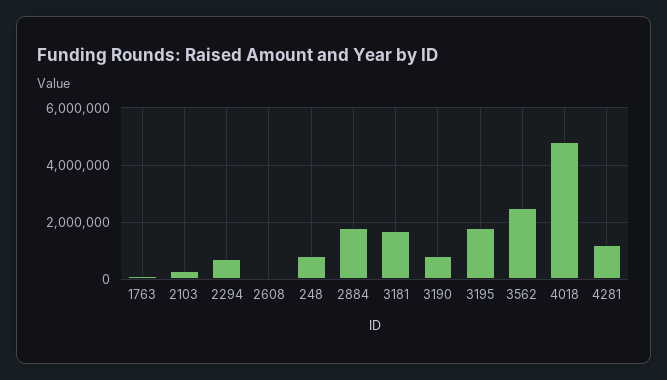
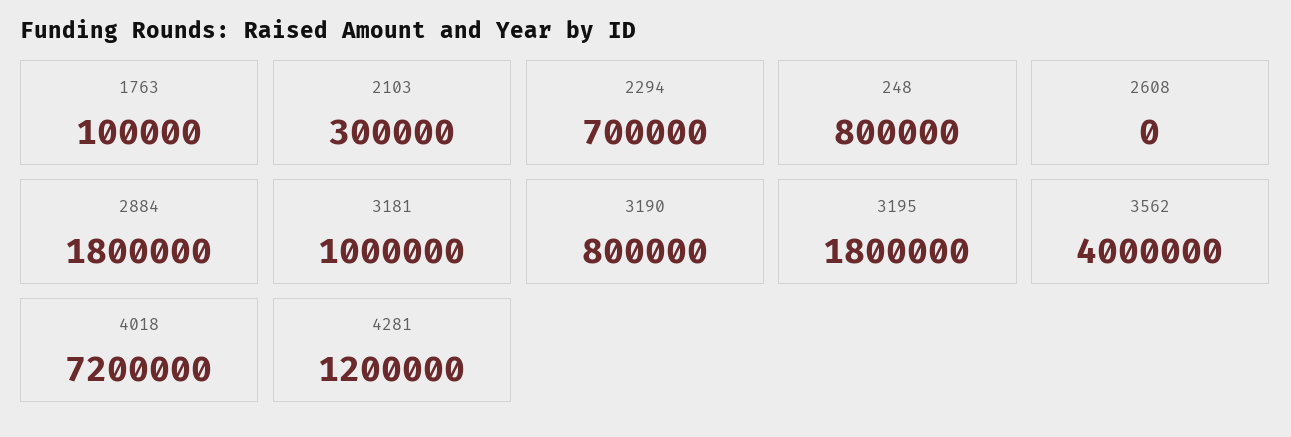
  {
    "1763": 100000,
    "2103": 300000,
    "2294": 700000,
    "2608": 0,
    "248": 800000,
    "2884": 1800000,
-   "3181": 1750000,
+   "3181": 1000000,
    "3190": 800000,
    "3195": 1800000,
-   "3562": 2500000,
+   "3562": 4000000,
-   "4018": 4750000,
+   "4018": 7200000,
    "4281": 1200000
  }

